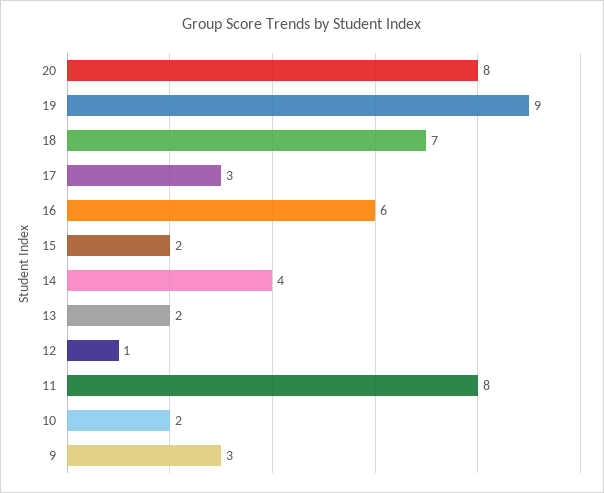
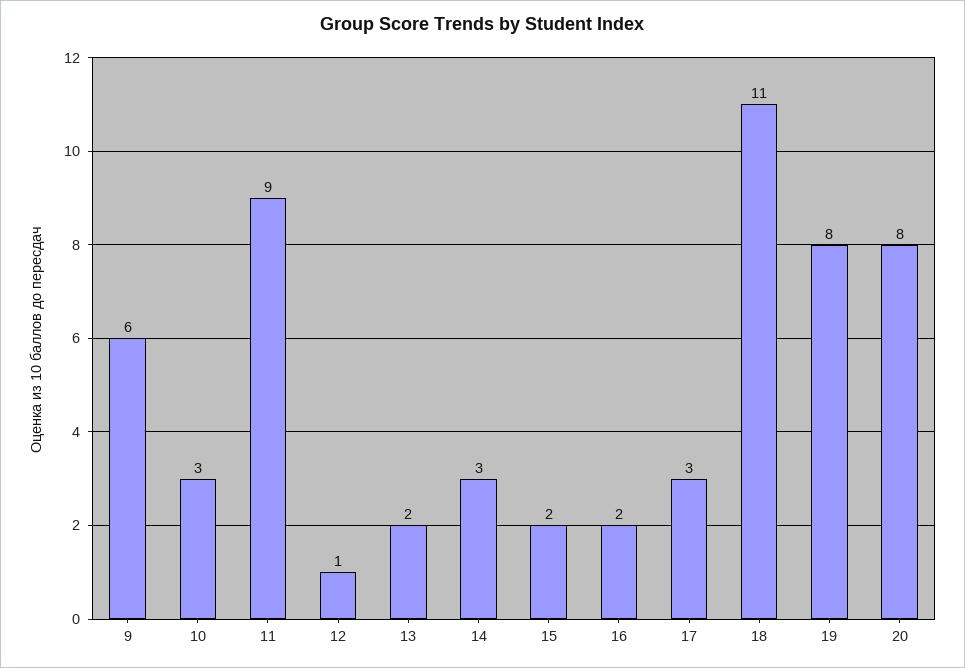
  {
    "20": 8,
-   "19": 9,
+   "19": 8,
-   "18": 7,
+   "18": 11,
    "17": 3,
-   "16": 6,
+   "16": 2,
    "15": 2,
-   "14": 4,
+   "14": 3,
    "13": 2,
    "12": 1,
-   "11": 8,
+   "11": 9,
-   "10": 2,
+   "10": 3,
-   "9": 3
+   "9": 6
  }

